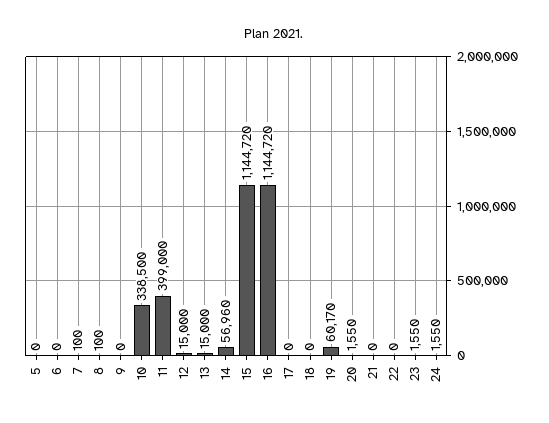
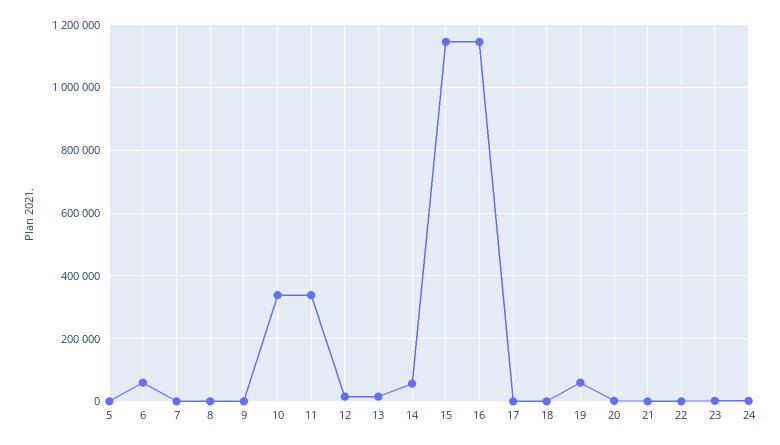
  {
    "5": 0,
-   "6": 0,
+   "6": 60000,
    "7": 100,
    "8": 100,
    "9": 0,
    "10": 338500,
-   "11": 399000,
+   "11": 340000,
    "12": 15000,
    "13": 15000,
    "14": 56960,
    "15": 1144720,
    "16": 1144720,
    "17": 0,
    "18": 0,
    "19": 60170,
    "20": 1550,
    "21": 0,
    "22": 0,
    "23": 1550,
    "24": 1550
  }

